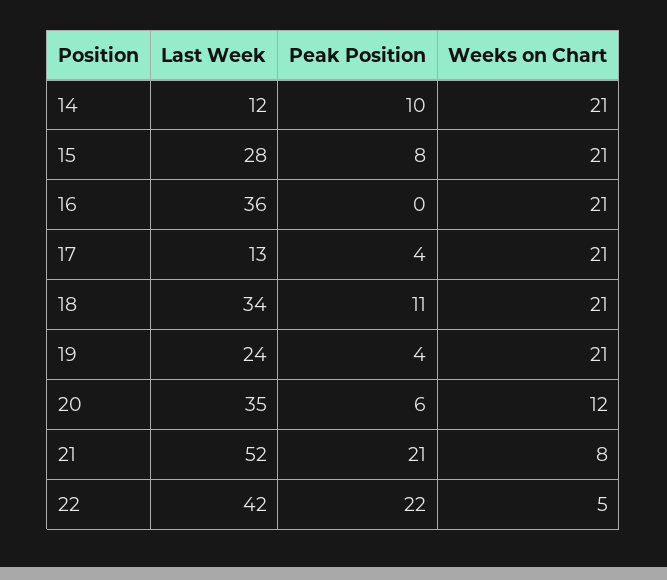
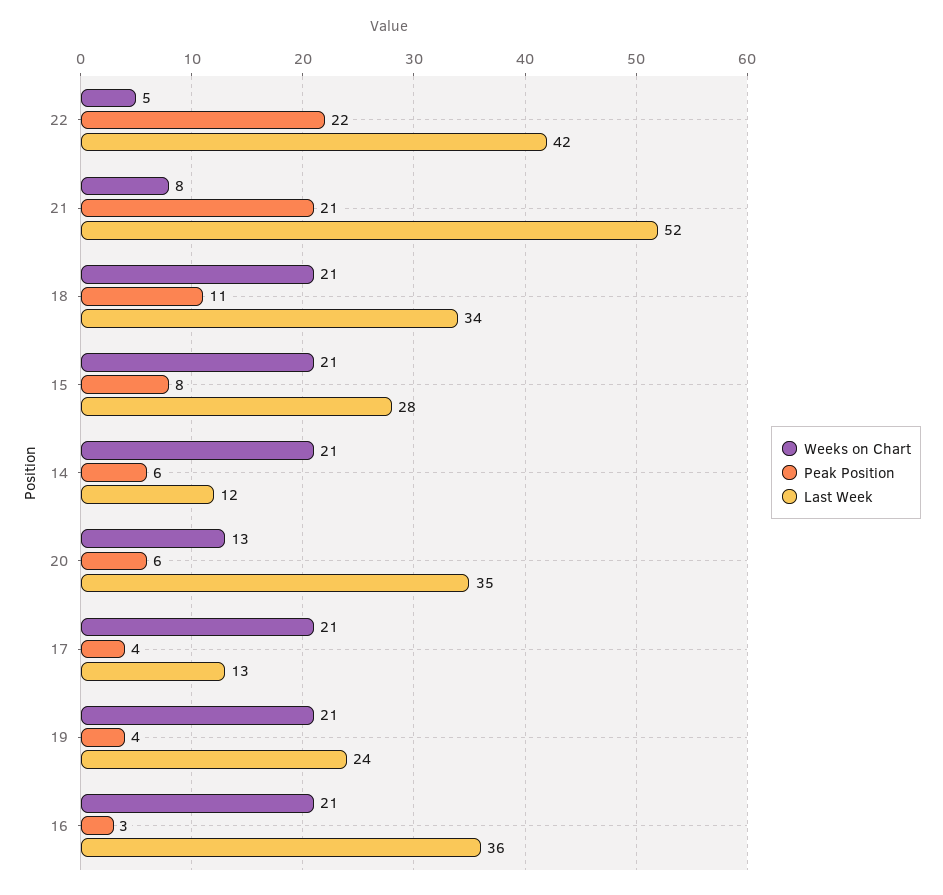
  {
    "Last Week": {
      "14": 12,
      "15": 28,
      "16": 36,
      "17": 13,
      "18": 34,
      "19": 24,
      "20": 35,
      "21": 52,
      "22": 42
    },
    "Peak Position": {
-     "14": 10,
+     "14": 6,
      "15": 8,
-     "16": 0,
+     "16": 3,
      "17": 4,
      "18": 11,
      "19": 4,
      "20": 6,
      "21": 21,
      "22": 22
    },
    "Weeks on Chart": {
      "14": 21,
      "15": 21,
      "16": 21,
      "17": 21,
      "18": 21,
      "19": 21,
-     "20": 12,
+     "20": 13,
      "21": 8,
      "22": 5
    }
  }

